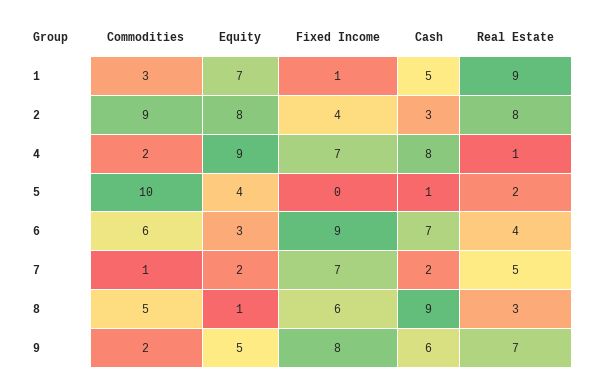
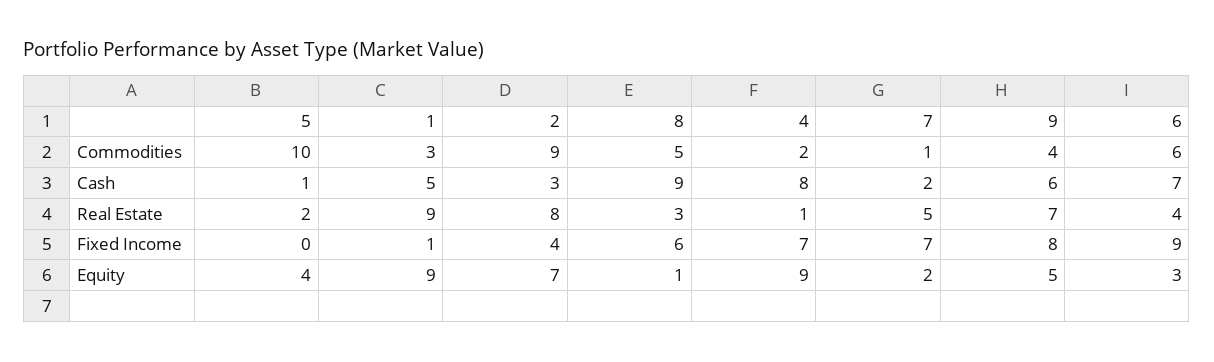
  {
    "Commodities": {
      "1": 3,
      "2": 9,
      "4": 2,
      "5": 10,
      "6": 6,
      "7": 1,
      "8": 5,
-     "9": 2
+     "9": 4
    },
    "Equity": {
-     "1": 7,
+     "1": 9,
-     "2": 8,
+     "2": 7,
      "4": 9,
      "5": 4,
      "6": 3,
      "7": 2,
      "8": 1,
      "9": 5
    },
    "Fixed Income": {
      "1": 1,
      "2": 4,
      "4": 7,
      "5": 0,
      "6": 9,
      "7": 7,
      "8": 6,
      "9": 8
    },
    "Cash": {
      "1": 5,
      "2": 3,
      "4": 8,
      "5": 1,
      "6": 7,
      "7": 2,
      "8": 9,
      "9": 6
    },
    "Real Estate": {
      "1": 9,
      "2": 8,
      "4": 1,
      "5": 2,
      "6": 4,
      "7": 5,
      "8": 3,
      "9": 7
    }
  }

